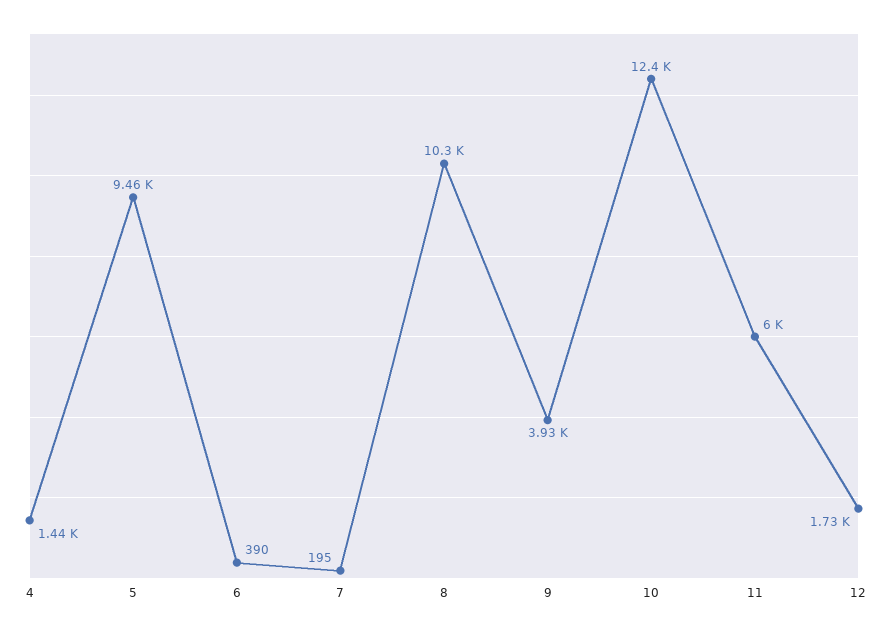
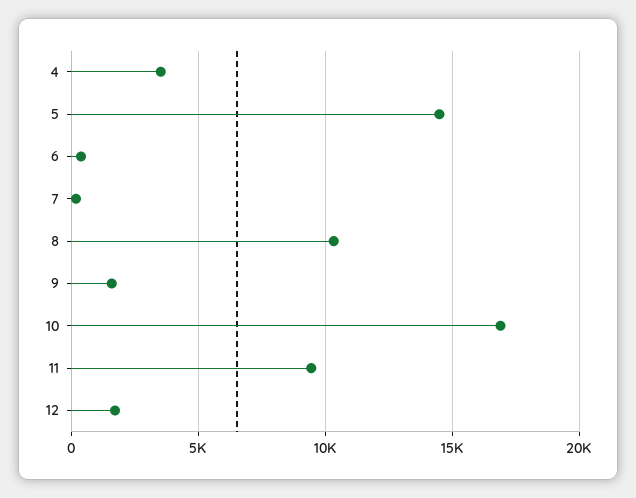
  {
-   "4": 1440,
+   "4": 3500,
-   "5": 9460,
+   "5": 14500,
    "6": 390,
    "7": 195,
    "8": 10300,
-   "9": 3930,
+   "9": 1500,
-   "10": 12400,
+   "10": 17000,
-   "11": 6000,
+   "11": 9500,
    "12": 1730
  }

